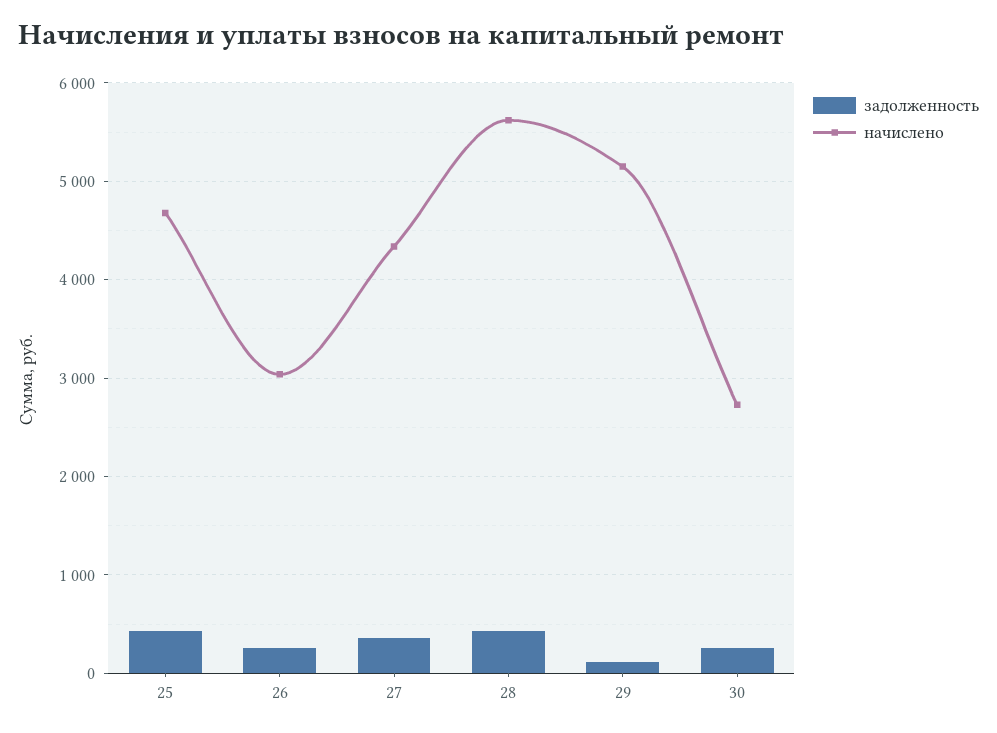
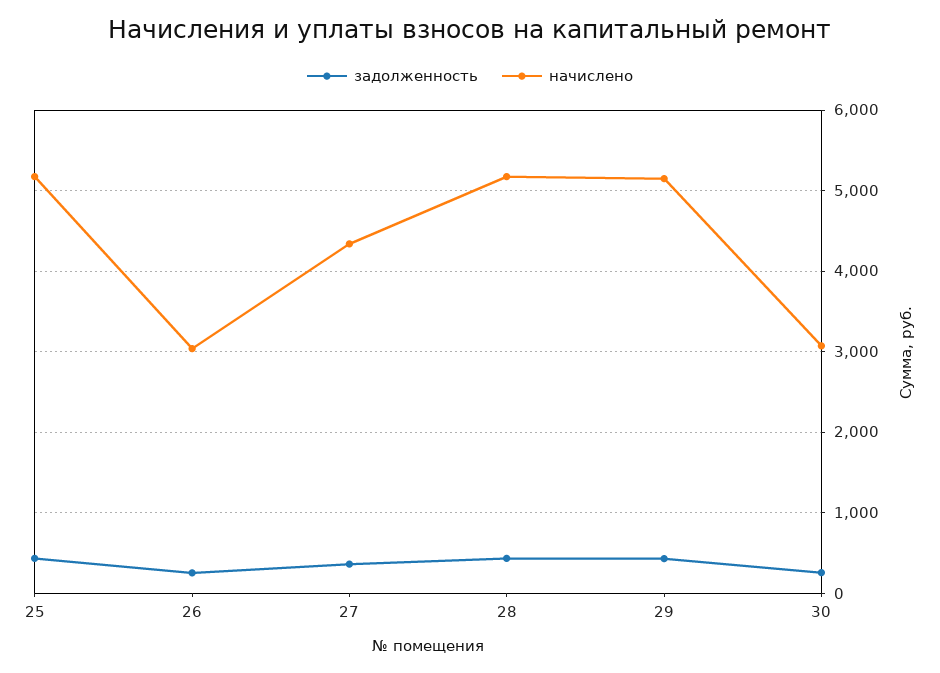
  {
    "задолженность": {
      "25": 400,
      "26": 300,
      "27": 400,
      "28": 400,
-     "29": 100,
+     "29": 400,
      "30": 300
    },
    "начислено": {
-     "25": 4700,
+     "25": 5200,
      "26": 3000,
      "27": 4300,
-     "28": 5600,
+     "28": 5200,
      "29": 5200,
-     "30": 2700
+     "30": 3100
    }
  }

